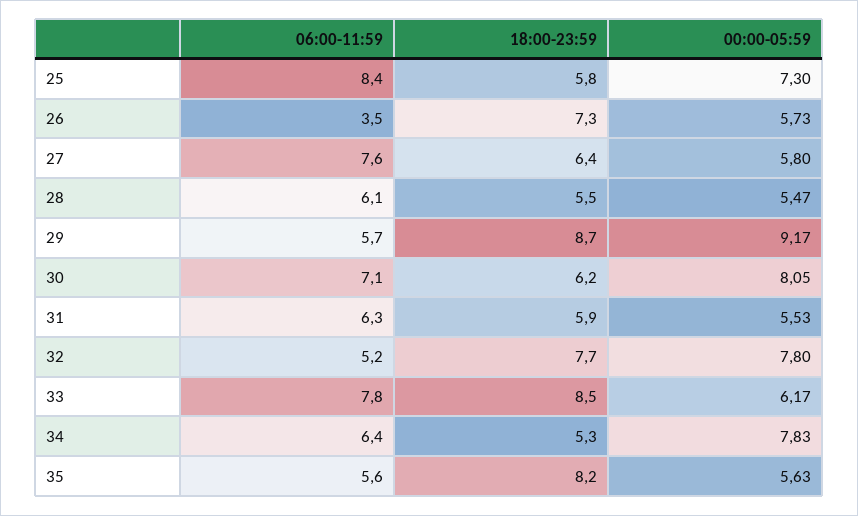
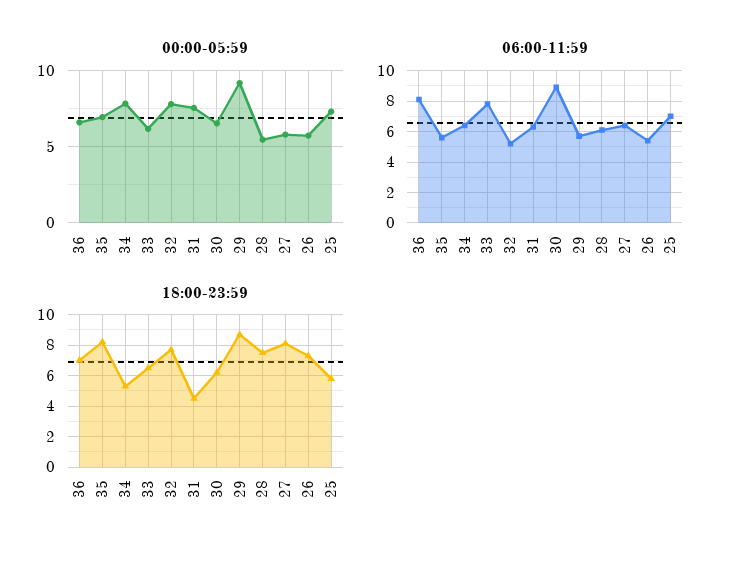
  {
    "06:00-11:59": {
-     "25": 8.4,
+     "25": 7,
-     "26": 3.5,
+     "26": 5.5,
-     "27": 7.6,
+     "27": 6.5,
      "28": 6.1,
      "29": 5.7,
-     "30": 7.1,
+     "30": 9,
      "31": 6.3,
      "32": 5.2,
      "33": 7.8,
      "34": 6.4,
-     "35": 5.6
+     "35": 5.6,
+     "36": 8
    },
    "18:00-23:59": {
      "25": 5.8,
      "26": 7.3,
-     "27": 6.4,
+     "27": 8,
-     "28": 5.5,
+     "28": 7.5,
      "29": 8.7,
      "30": 6.2,
-     "31": 5.9,
+     "31": 4.5,
      "32": 7.7,
-     "33": 8.5,
+     "33": 6.5,
      "34": 5.3,
-     "35": 8.2
+     "35": 8.2,
+     "36": 7
    },
    "00:00-05:59": {
      "25": 7.3,
      "26": 5.73,
      "27": 5.8,
      "28": 5.47,
      "29": 9.17,
-     "30": 8.05,
+     "30": 6.5,
-     "31": 5.53,
+     "31": 7.5,
      "32": 7.8,
      "33": 6.17,
      "34": 7.83,
-     "35": 5.63
+     "35": 7,
+     "36": 6.5
    }
  }

